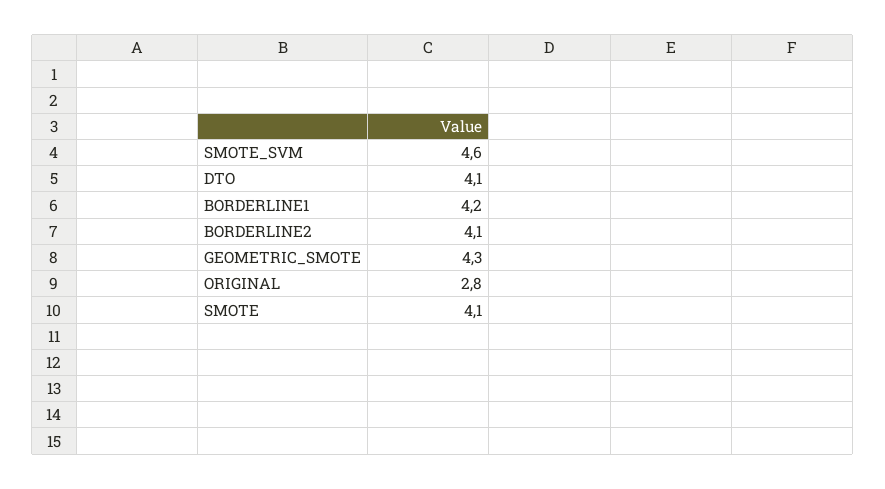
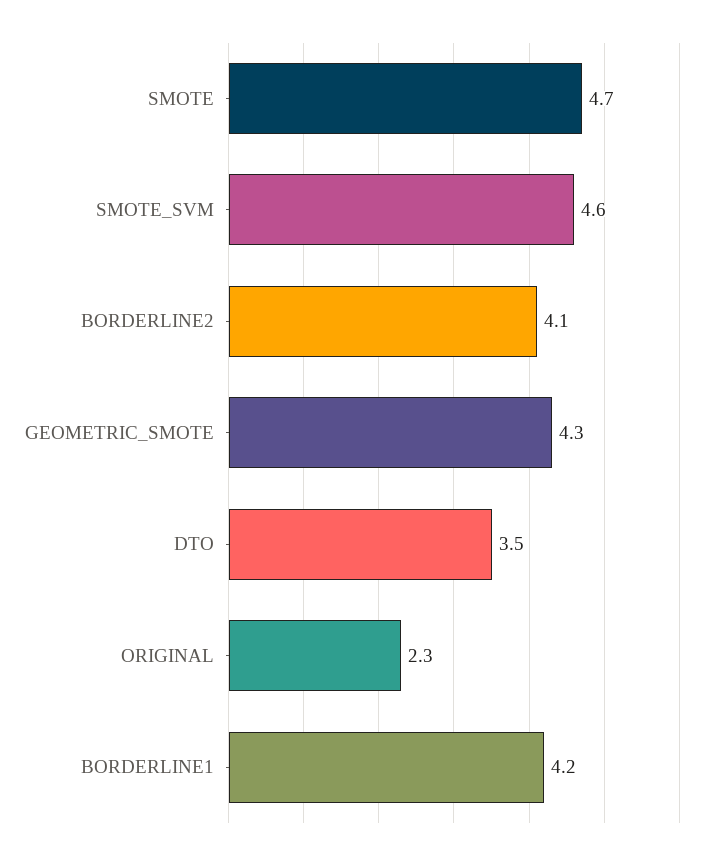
  {
    "SMOTE_SVM": 4.6,
-   "DTO": 4.1,
+   "DTO": 3.5,
    "BORDERLINE1": 4.2,
    "BORDERLINE2": 4.1,
    "GEOMETRIC_SMOTE": 4.3,
-   "ORIGINAL": 2.8,
+   "ORIGINAL": 2.3,
-   "SMOTE": 4.1
+   "SMOTE": 4.7
  }

